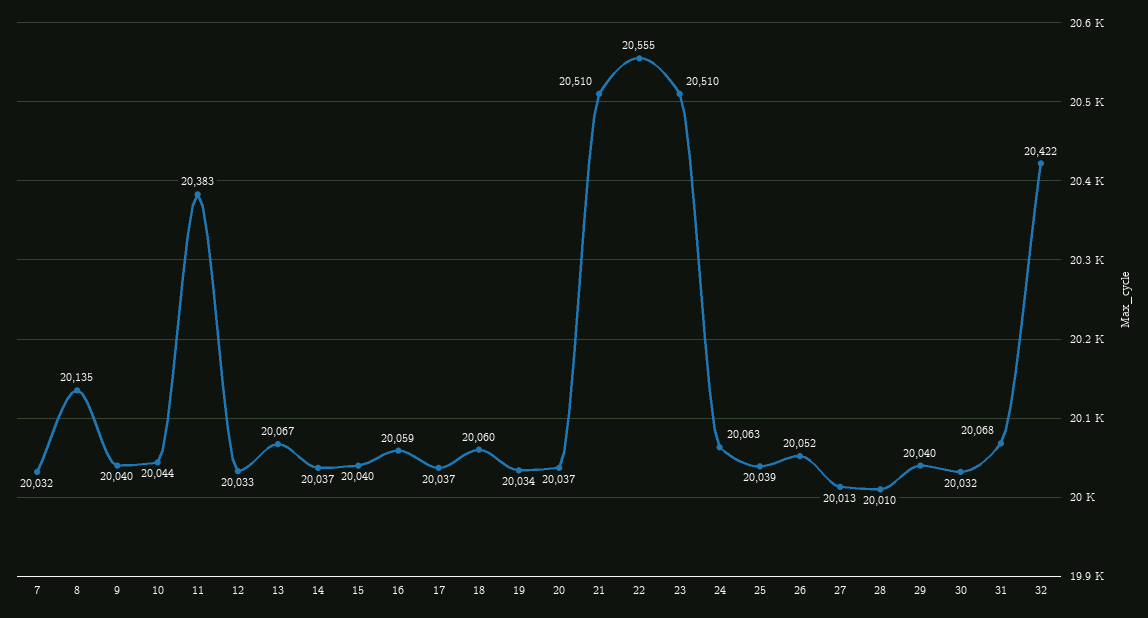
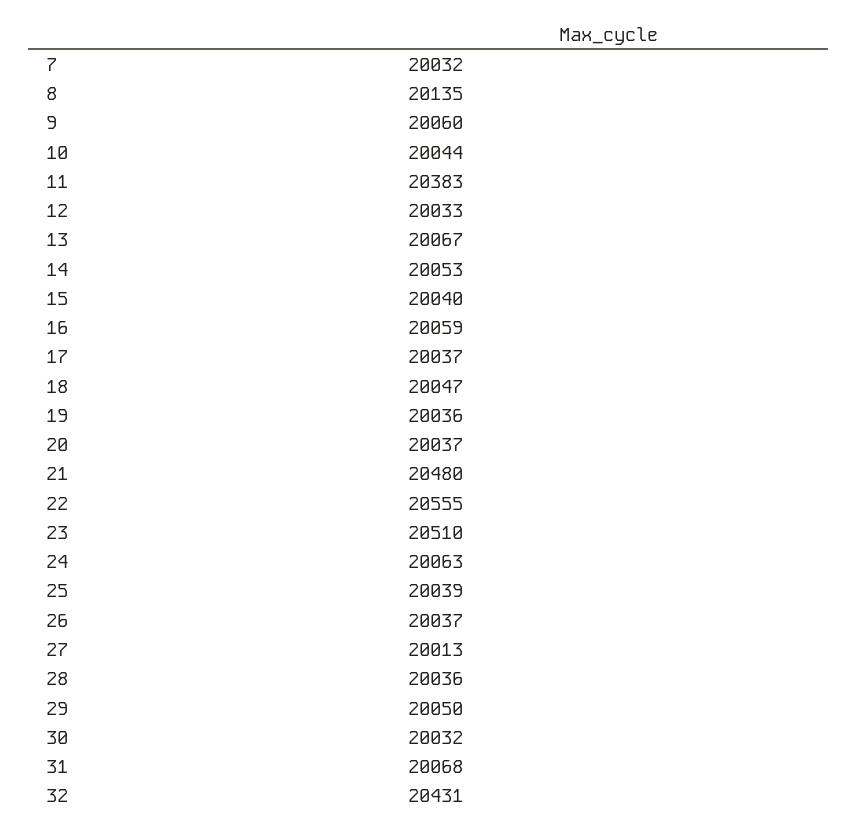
  {
    "7": 20032,
    "8": 20135,
-   "9": 20040,
+   "9": 20060,
    "10": 20044,
    "11": 20383,
    "12": 20033,
    "13": 20067,
-   "14": 20037,
+   "14": 20053,
    "15": 20040,
    "16": 20059,
    "17": 20037,
-   "18": 20060,
+   "18": 20047,
-   "19": 20034,
+   "19": 20036,
    "20": 20037,
-   "21": 20510,
+   "21": 20480,
    "22": 20555,
    "23": 20510,
    "24": 20063,
    "25": 20039,
-   "26": 20052,
+   "26": 20037,
    "27": 20013,
-   "28": 20010,
+   "28": 20036,
-   "29": 20040,
+   "29": 20050,
    "30": 20032,
    "31": 20068,
-   "32": 20422
+   "32": 20431
  }

